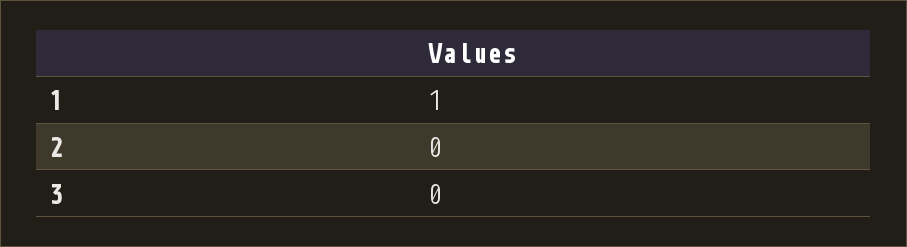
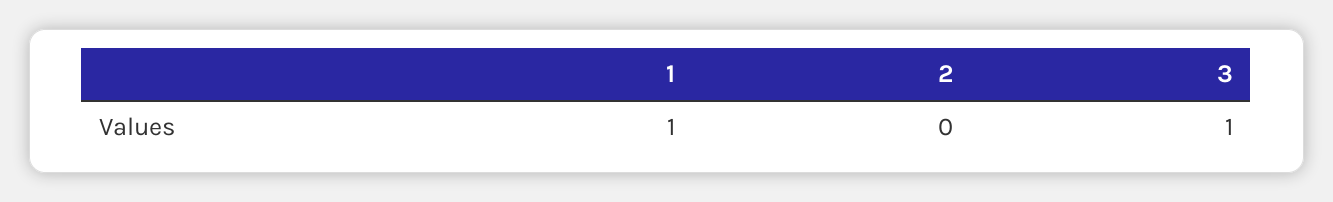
  {
    "1": 1,
    "2": 0,
-   "3": 0
+   "3": 1
  }

